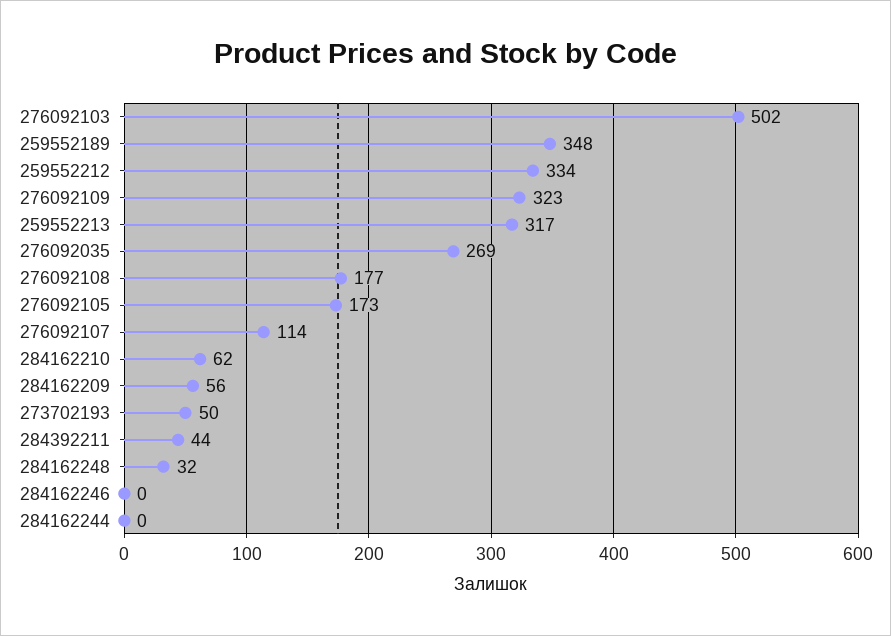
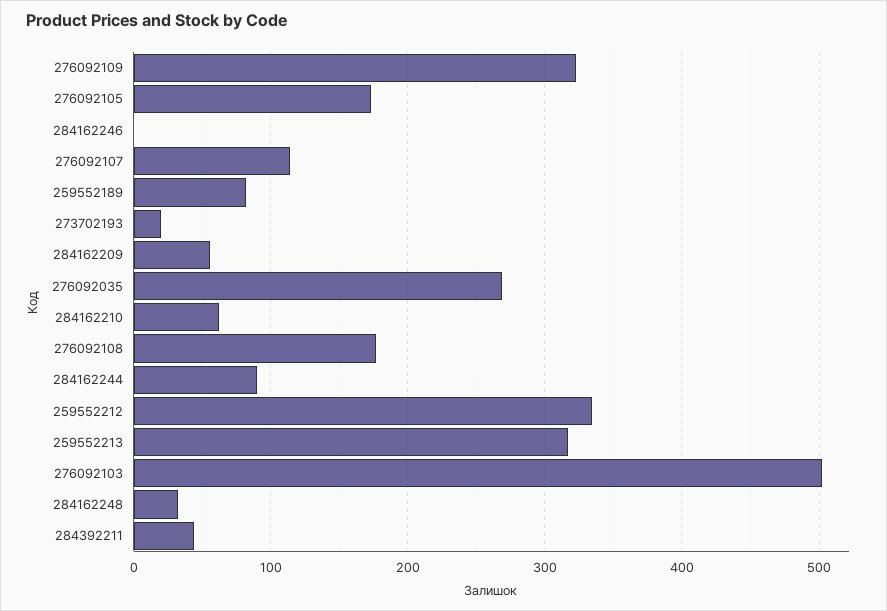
  {
    "276092103": 502,
-   "259552189": 348,
+   "259552189": 80,
    "259552212": 334,
    "276092109": 323,
    "259552213": 317,
    "276092035": 269,
    "276092108": 177,
    "276092105": 173,
    "276092107": 114,
    "284162210": 62,
    "284162209": 56,
-   "273702193": 50,
+   "273702193": 20,
    "284392211": 44,
    "284162248": 32,
    "284162246": 0,
-   "284162244": 0
+   "284162244": 90
  }

